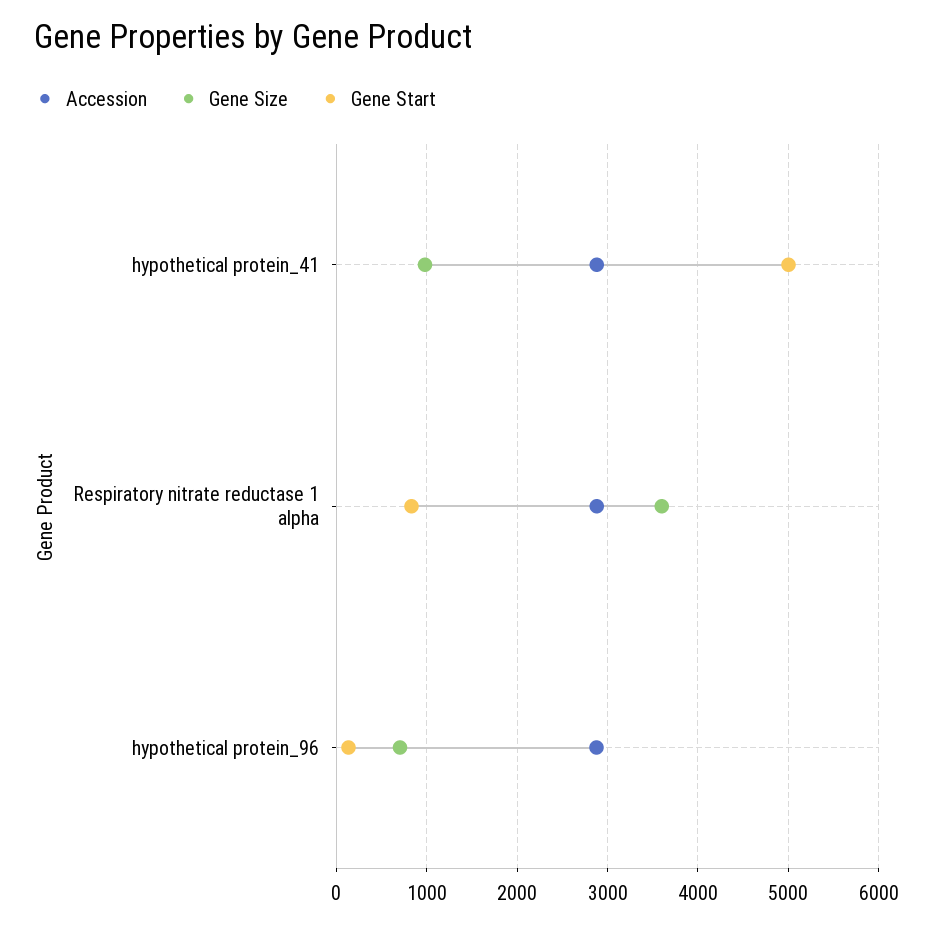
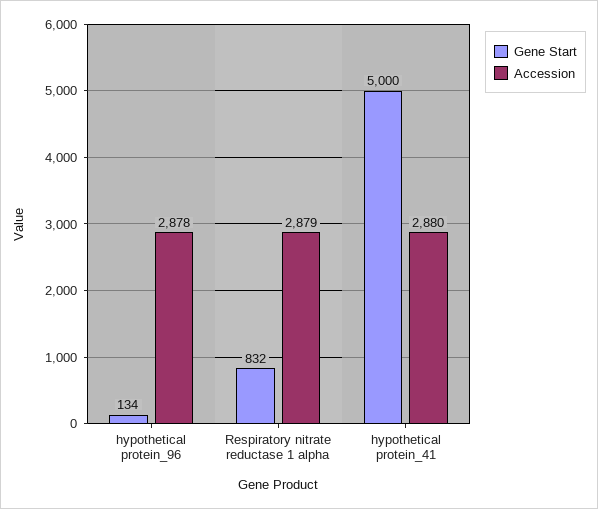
  {
    "Accession": {
      "hypothetical protein_41": 2880,
      "Respiratory nitrate reductase 1 alpha": 2879,
      "hypothetical protein_96": 2878
    },
-   "Gene Size": {
-     "hypothetical protein_41": 1000,
-     "Respiratory nitrate reductase 1 alpha": 3600,
-     "hypothetical protein_96": 700
-   },
    "Gene Start": {
      "hypothetical protein_41": 5000,
      "Respiratory nitrate reductase 1 alpha": 832,
      "hypothetical protein_96": 134
    }
  }

